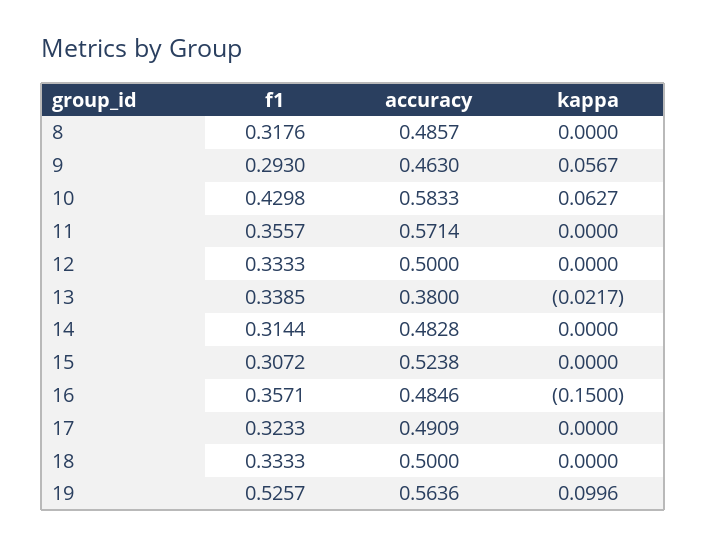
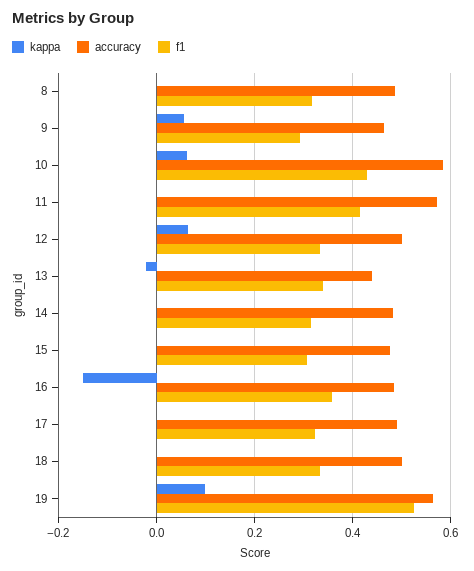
  {
    "f1": {
      "8": 0.3176,
      "9": 0.293,
      "10": 0.4298,
-     "11": 0.3557,
+     "11": 0.42,
      "12": 0.3333,
      "13": 0.3385,
      "14": 0.3144,
      "15": 0.3072,
      "16": 0.3571,
      "17": 0.3233,
      "18": 0.3333,
      "19": 0.5257
    },
    "accuracy": {
      "8": 0.4857,
      "9": 0.463,
      "10": 0.5833,
      "11": 0.5714,
      "12": 0.5,
-     "13": 0.38,
+     "13": 0.44,
      "14": 0.4828,
-     "15": 0.5238,
+     "15": 0.48,
      "16": 0.4846,
      "17": 0.4909,
      "18": 0.5,
      "19": 0.5636
    },
    "kappa": {
      "8": 0,
      "9": 0.0567,
      "10": 0.0627,
      "11": 0,
-     "12": 0,
+     "12": 0.06,
      "13": -0.0217,
      "14": 0,
      "15": 0,
      "16": -0.15,
      "17": 0,
      "18": 0,
      "19": 0.0996
    }
  }

